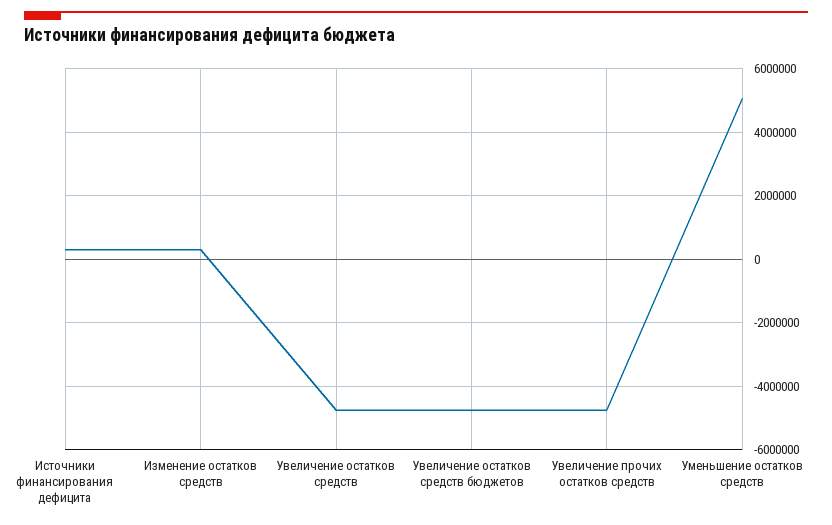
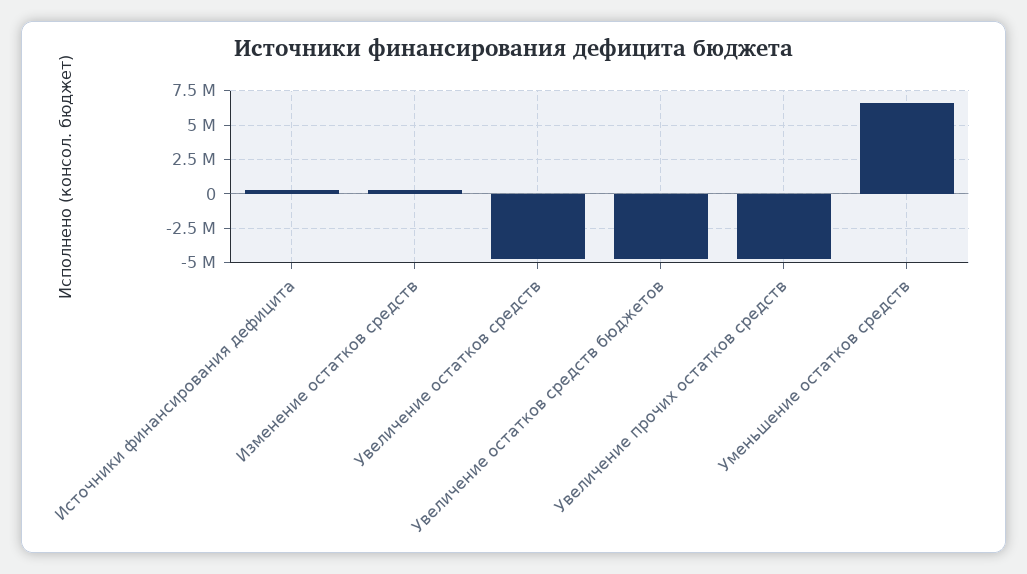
  {
    "Источники финансирования дефицита": 200000,
    "Изменение остатков средств": 200000,
    "Увеличение остатков средств": -4800000,
    "Увеличение остатков средств бюджетов": -4800000,
    "Увеличение прочих остатков средств": -4800000,
-   "Уменьшение остатков средств": 5000000
+   "Уменьшение остатков средств": 6500000
  }

